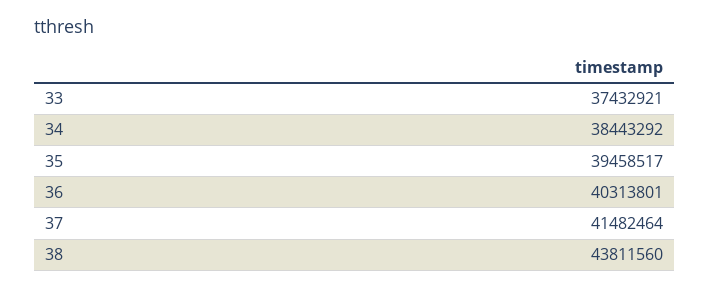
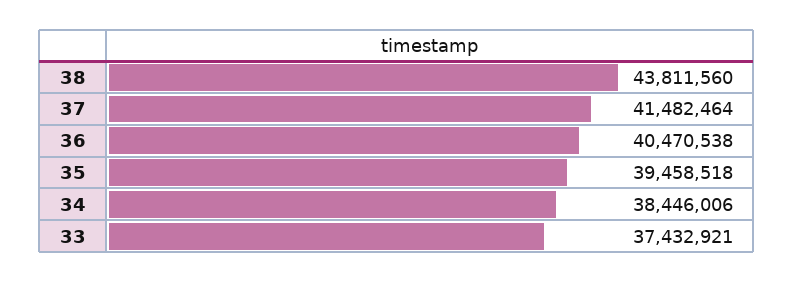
  {
    "33": 37432921,
-   "34": 38443292,
+   "34": 38446006,
-   "35": 39458517,
+   "35": 39458518,
-   "36": 40313801,
+   "36": 40470538,
    "37": 41482464,
    "38": 43811560
  }

